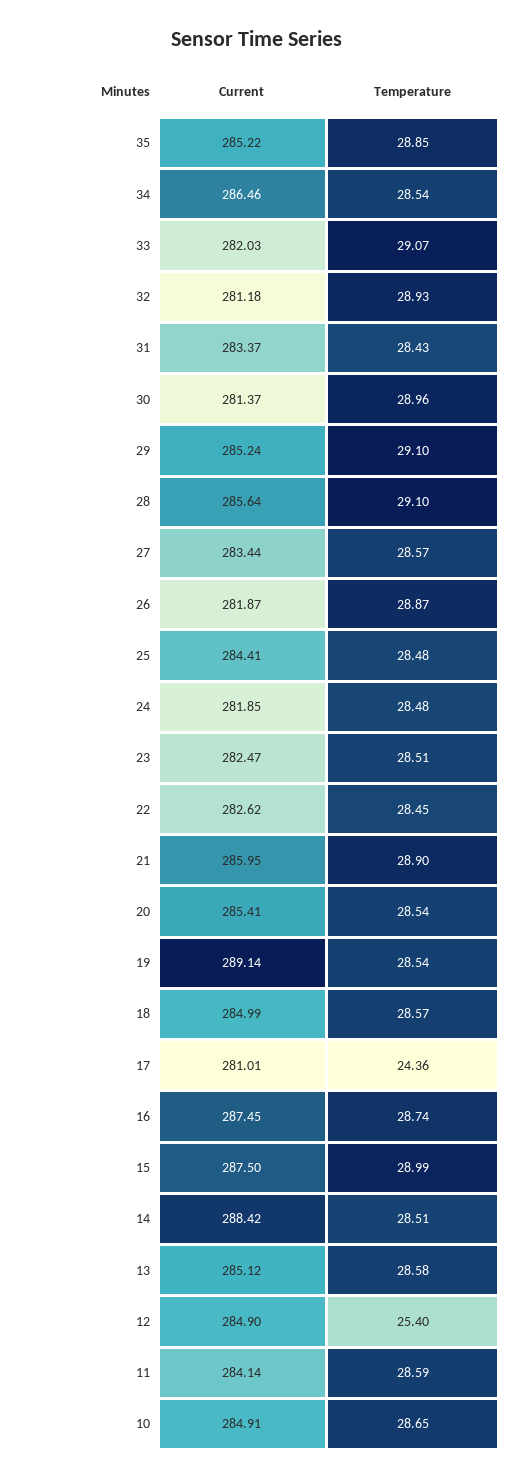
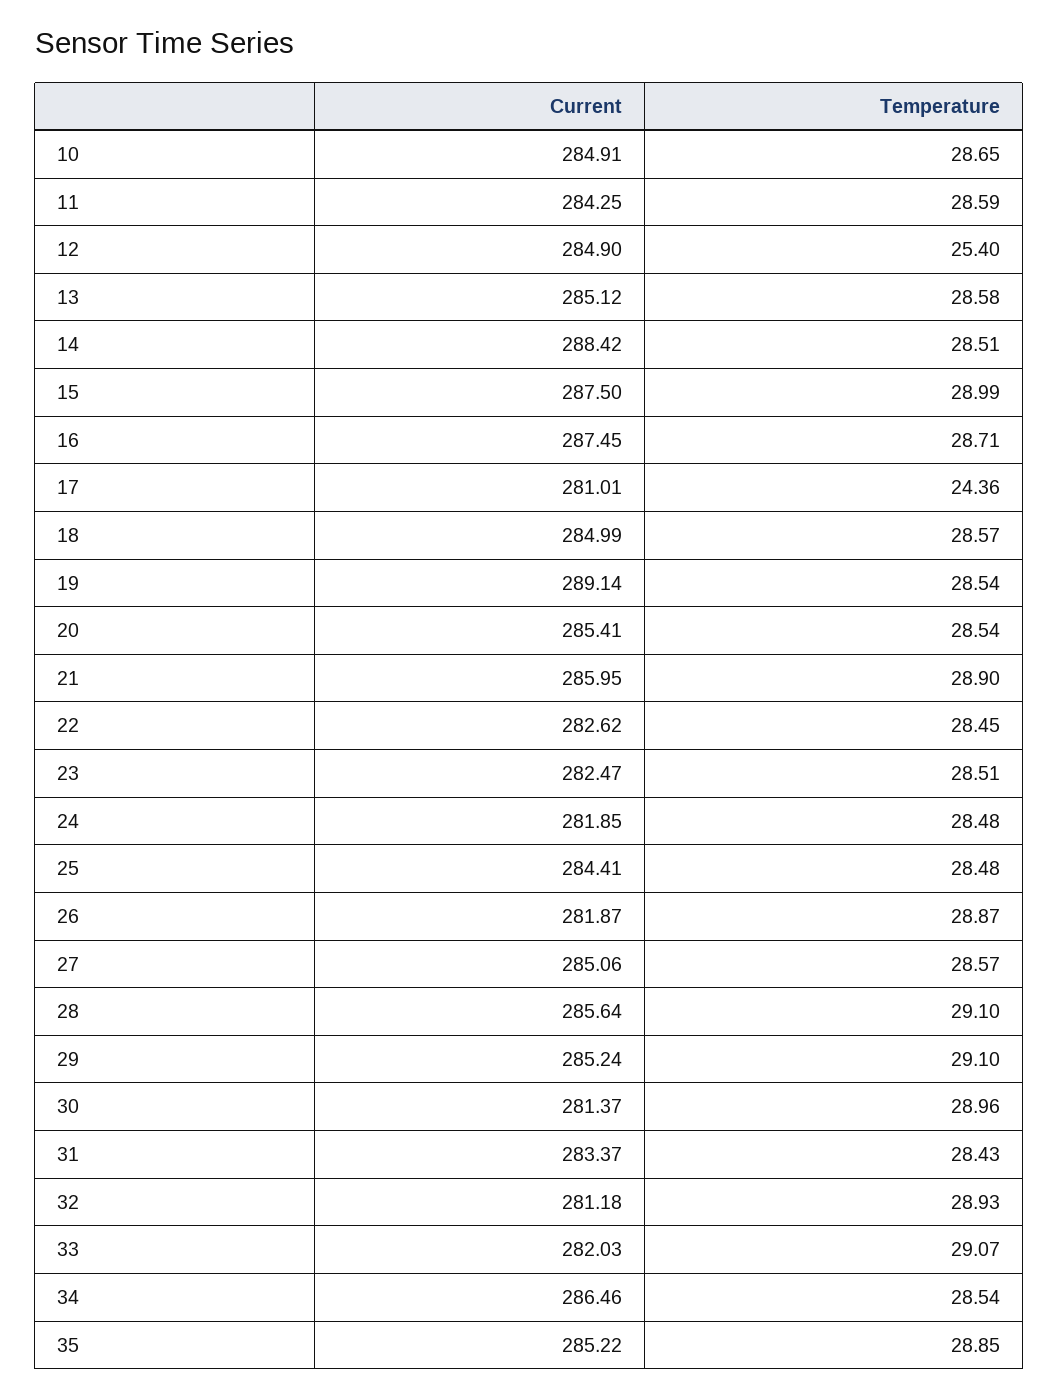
  {
    "Current": {
      "35": 285.22,
      "34": 286.46,
      "33": 282.03,
      "32": 281.18,
      "31": 283.37,
      "30": 281.37,
      "29": 285.24,
      "28": 285.64,
-     "27": 283.44,
+     "27": 285.06,
      "26": 281.87,
      "25": 284.41,
      "24": 281.85,
      "23": 282.47,
      "22": 282.62,
      "21": 285.95,
      "20": 285.41,
      "19": 289.14,
      "18": 284.99,
      "17": 281.01,
      "16": 287.45,
      "15": 287.5,
      "14": 288.42,
      "13": 285.12,
      "12": 284.9,
-     "11": 284.14,
+     "11": 284.25,
      "10": 284.91
    },
    "Temperature": {
      "35": 28.85,
      "34": 28.54,
      "33": 29.07,
      "32": 28.93,
      "31": 28.43,
      "30": 28.96,
      "29": 29.1,
      "28": 29.1,
      "27": 28.57,
      "26": 28.87,
      "25": 28.48,
      "24": 28.48,
      "23": 28.51,
      "22": 28.45,
      "21": 28.9,
      "20": 28.54,
      "19": 28.54,
      "18": 28.57,
      "17": 24.36,
-     "16": 28.74,
+     "16": 28.71,
      "15": 28.99,
      "14": 28.51,
      "13": 28.58,
      "12": 25.4,
      "11": 28.59,
      "10": 28.65
    }
  }

